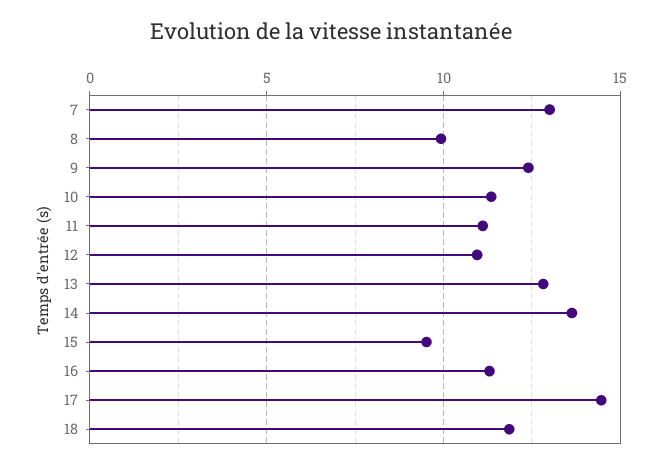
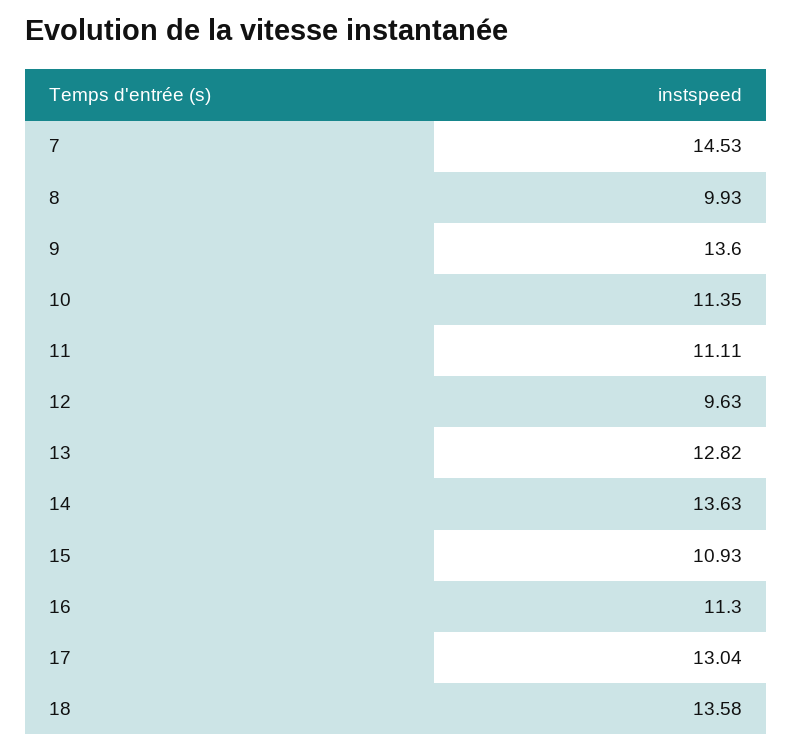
  {
-   "7": 13,
+   "7": 14.53,
    "8": 9.93,
-   "9": 12.5,
+   "9": 13.6,
    "10": 11.35,
    "11": 11.11,
-   "12": 11,
+   "12": 9.63,
    "13": 12.82,
    "14": 13.63,
-   "15": 9.5,
+   "15": 10.93,
    "16": 11.3,
-   "17": 14.5,
+   "17": 13.04,
-   "18": 12
+   "18": 13.58
  }

